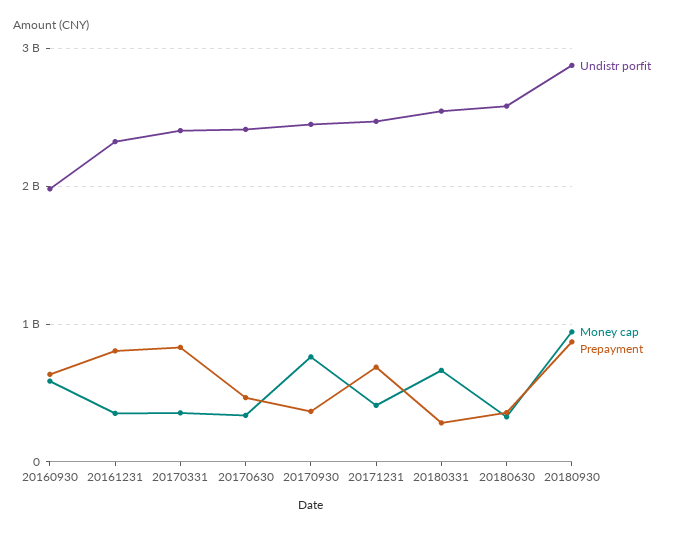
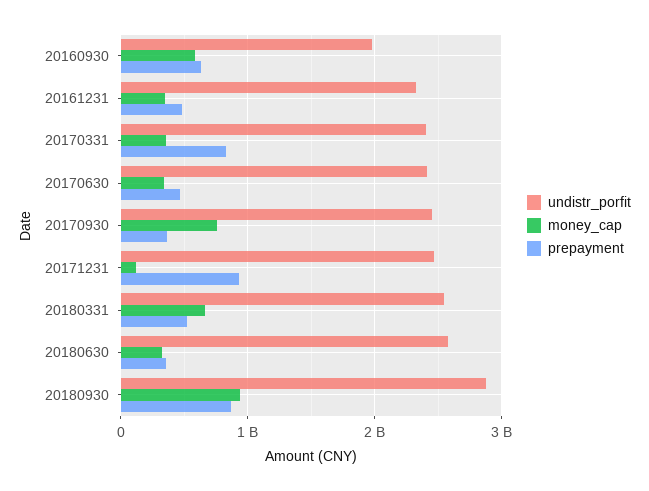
  {
    "Undistr porfit": {
      "20160930": 2000000000,
      "20161231": 2300000000,
      "20170331": 2400000000,
      "20170630": 2400000000,
      "20170930": 2400000000,
      "20171231": 2500000000,
      "20180331": 2500000000,
      "20180630": 2600000000,
      "20180930": 2900000000
    },
    "Money cap": {
      "20160930": 600000000,
      "20161231": 400000000,
      "20170331": 400000000,
      "20170630": 300000000,
      "20170930": 800000000,
-     "20171231": 400000000,
+     "20171231": 100000000,
      "20180331": 700000000,
      "20180630": 300000000,
      "20180930": 900000000
    },
    "Prepayment": {
      "20160930": 600000000,
-     "20161231": 800000000,
+     "20161231": 500000000,
      "20170331": 800000000,
      "20170630": 500000000,
      "20170930": 400000000,
-     "20171231": 700000000,
+     "20171231": 900000000,
-     "20180331": 300000000,
+     "20180331": 500000000,
      "20180630": 400000000,
      "20180930": 900000000
    }
  }

